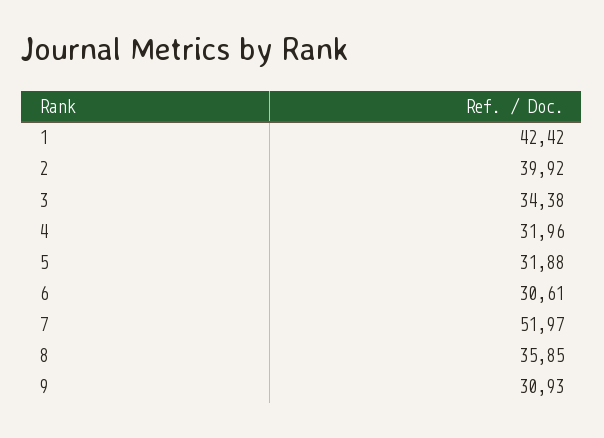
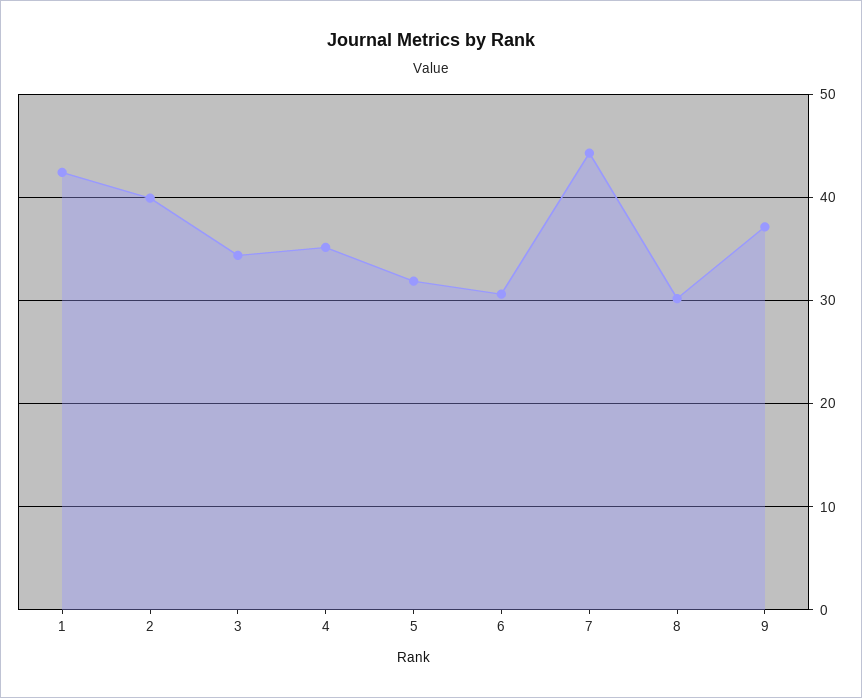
  {
    "1": 42.42,
    "2": 39.92,
    "3": 34.38,
-   "4": 31.96,
+   "4": 35,
    "5": 31.88,
    "6": 30.61,
-   "7": 51.97,
+   "7": 44,
-   "8": 35.85,
+   "8": 30,
-   "9": 30.93
+   "9": 37
  }

